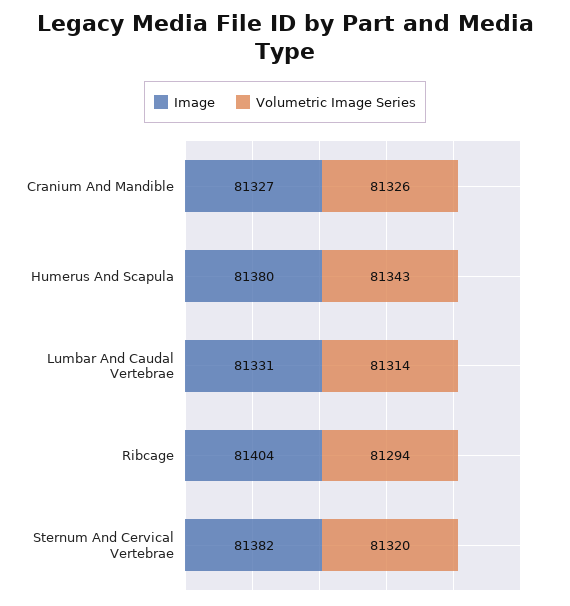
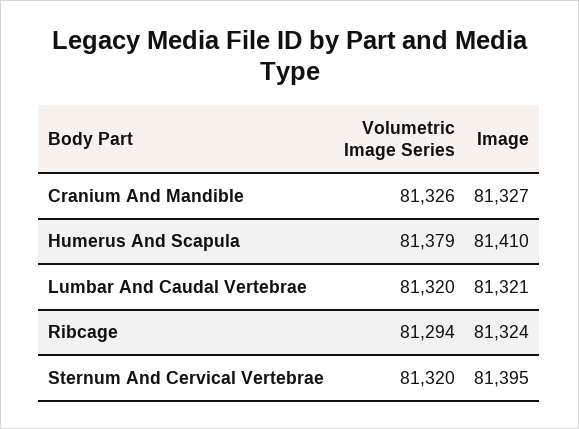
  {
    "Image": {
      "Cranium And Mandible": 81327,
-     "Humerus And Scapula": 81380,
+     "Humerus And Scapula": 81410,
-     "Lumbar And Caudal Vertebrae": 81331,
+     "Lumbar And Caudal Vertebrae": 81321,
-     "Ribcage": 81404,
+     "Ribcage": 81324,
-     "Sternum And Cervical Vertebrae": 81382
+     "Sternum And Cervical Vertebrae": 81395
    },
    "Volumetric Image Series": {
      "Cranium And Mandible": 81326,
-     "Humerus And Scapula": 81343,
+     "Humerus And Scapula": 81379,
-     "Lumbar And Caudal Vertebrae": 81314,
+     "Lumbar And Caudal Vertebrae": 81320,
      "Ribcage": 81294,
      "Sternum And Cervical Vertebrae": 81320
    }
  }

